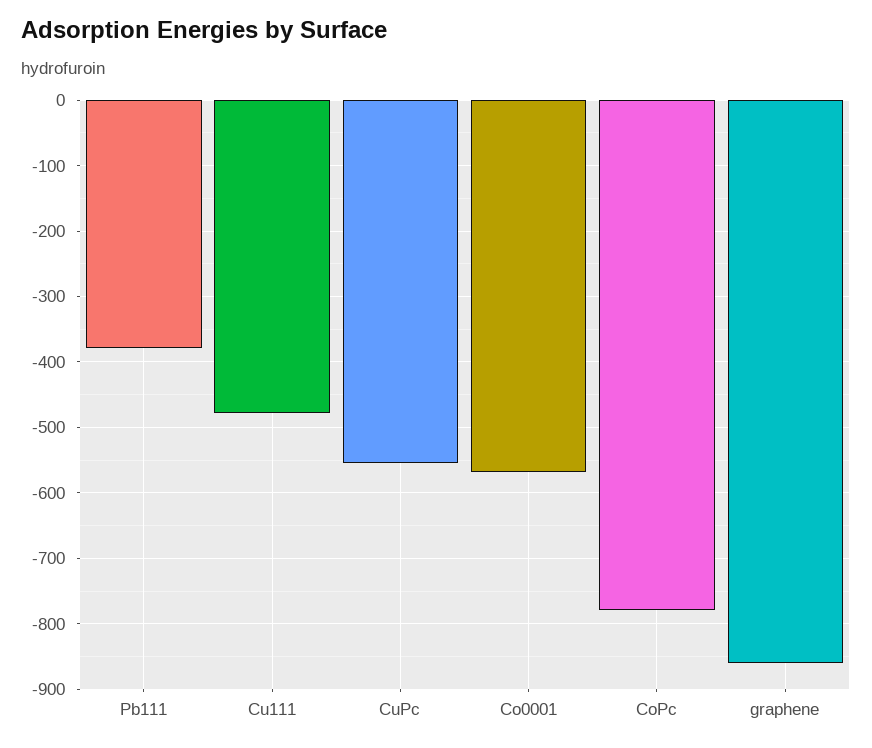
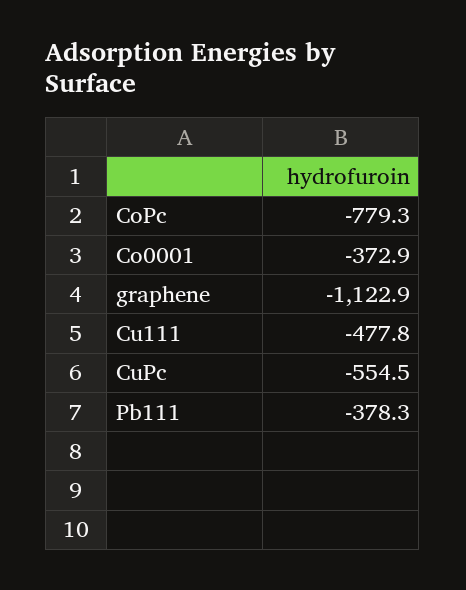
  {
    "Pb111": -378.3,
    "Cu111": -477.8,
    "CuPc": -554.5,
-   "Co0001": -570,
+   "Co0001": -372.9,
    "CoPc": -779.3,
-   "graphene": -860
+   "graphene": -1122.9
  }

